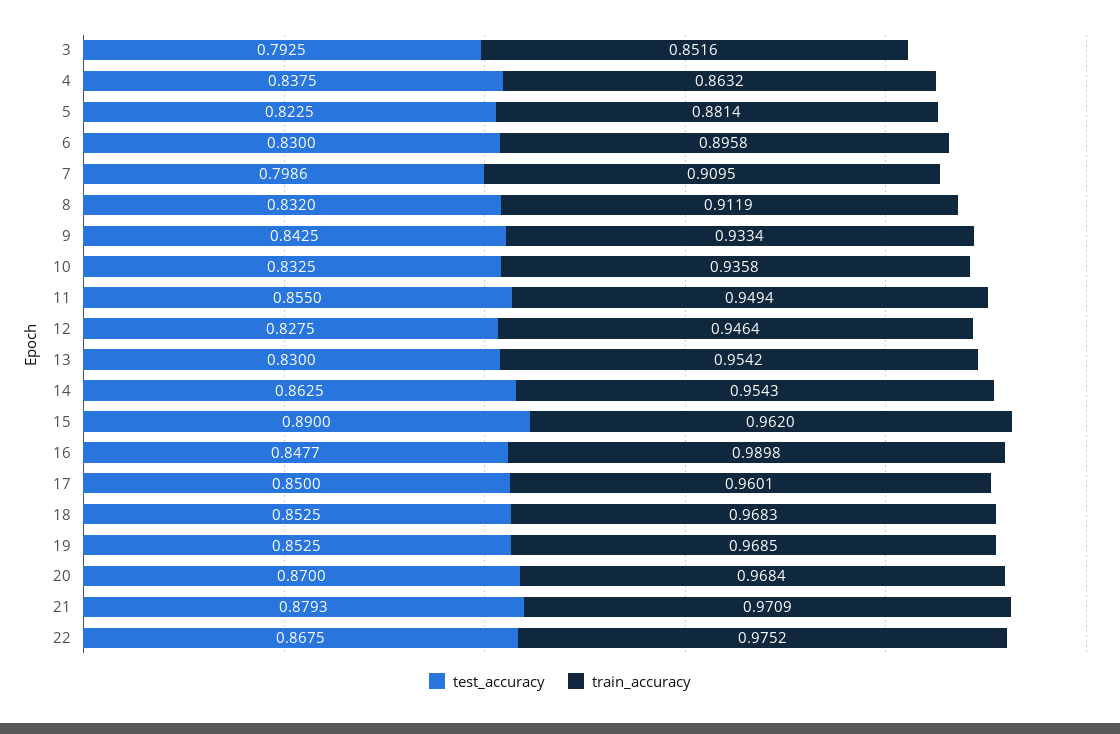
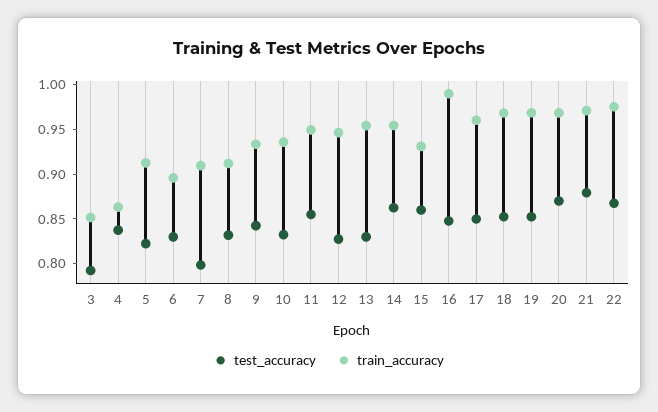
  {
    "test_accuracy": {
      "3": 0.7925,
      "4": 0.8375,
      "5": 0.8225,
      "6": 0.83,
      "7": 0.7986,
      "8": 0.832,
      "9": 0.8425,
      "10": 0.8325,
      "11": 0.855,
      "12": 0.8275,
      "13": 0.83,
      "14": 0.8625,
-     "15": 0.89,
+     "15": 0.86,
      "16": 0.8477,
      "17": 0.85,
      "18": 0.8525,
      "19": 0.8525,
      "20": 0.87,
      "21": 0.8793,
      "22": 0.8675
    },
    "train_accuracy": {
      "3": 0.8516,
      "4": 0.8632,
-     "5": 0.8814,
+     "5": 0.91,
      "6": 0.8958,
      "7": 0.9095,
      "8": 0.9119,
      "9": 0.9334,
      "10": 0.9358,
      "11": 0.9494,
      "12": 0.9464,
      "13": 0.9542,
      "14": 0.9543,
-     "15": 0.962,
+     "15": 0.93,
      "16": 0.9898,
      "17": 0.9601,
      "18": 0.9683,
      "19": 0.9685,
      "20": 0.9684,
      "21": 0.9709,
      "22": 0.9752
    }
  }

